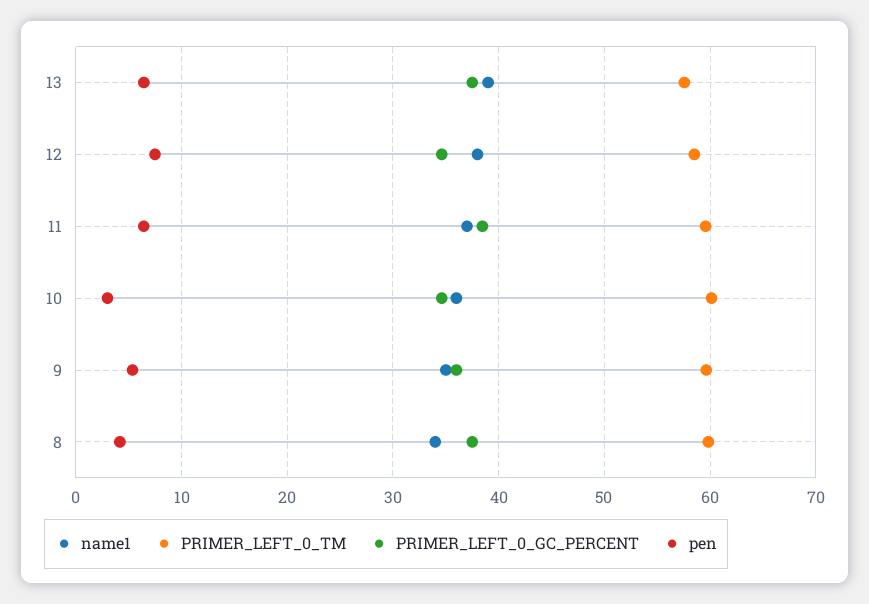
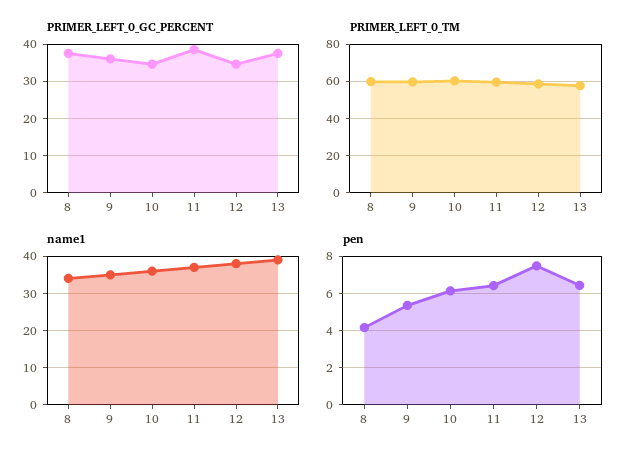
  {
    "name1": {
      "13": 39,
      "12": 38,
      "11": 37,
      "10": 36,
      "9": 35,
      "8": 34
    },
    "PRIMER_LEFT_0_TM": {
      "13": 58,
      "12": 59,
      "11": 60,
      "10": 60,
      "9": 60,
      "8": 60
    },
    "PRIMER_LEFT_0_GC_PERCENT": {
      "13": 38,
      "12": 35,
      "11": 38,
      "10": 35,
      "9": 36,
      "8": 38
    },
    "pen": {
      "13": 6.5,
      "12": 7.5,
      "11": 6.5,
-     "10": 3,
+     "10": 6,
      "9": 5.5,
      "8": 4
    }
  }

